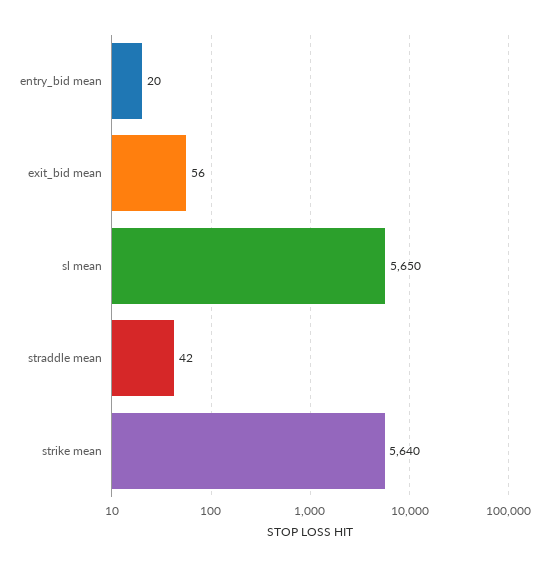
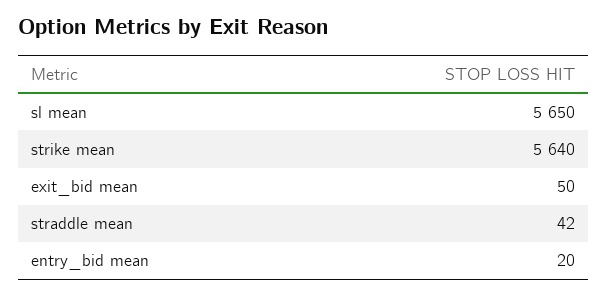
  {
    "entry_bid mean": 20,
-   "exit_bid mean": 56,
+   "exit_bid mean": 50,
    "sl mean": 5650,
    "straddle mean": 42,
    "strike mean": 5640
  }

